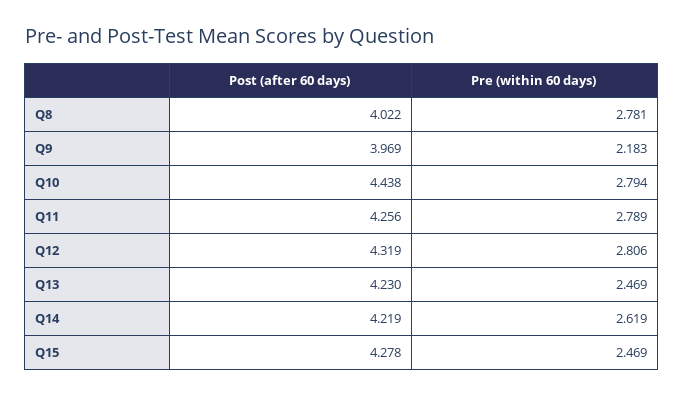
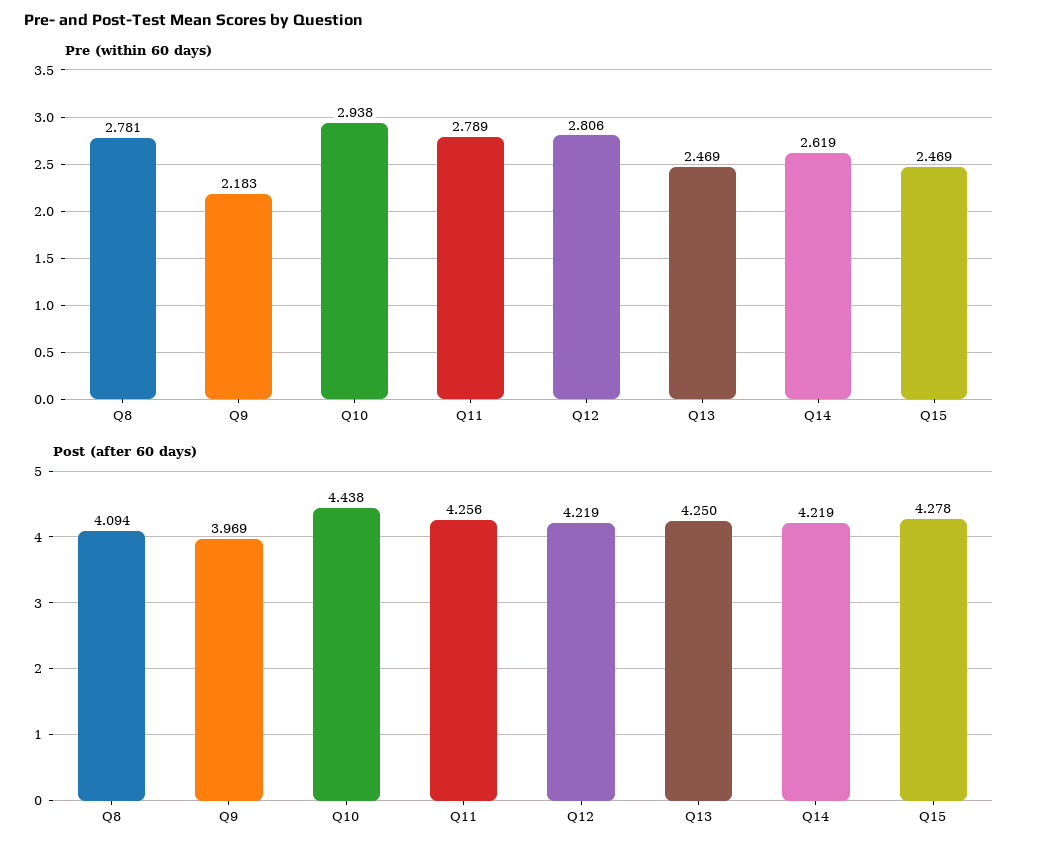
  {
    "Post (after 60 days)": {
-     "Q8": 4.022,
+     "Q8": 4.094,
      "Q9": 3.969,
      "Q10": 4.438,
      "Q11": 4.256,
-     "Q12": 4.319,
+     "Q12": 4.219,
-     "Q13": 4.23,
+     "Q13": 4.25,
      "Q14": 4.219,
      "Q15": 4.278
    },
    "Pre (within 60 days)": {
      "Q8": 2.781,
      "Q9": 2.183,
-     "Q10": 2.794,
+     "Q10": 2.938,
      "Q11": 2.789,
      "Q12": 2.806,
      "Q13": 2.469,
      "Q14": 2.619,
      "Q15": 2.469
    }
  }

